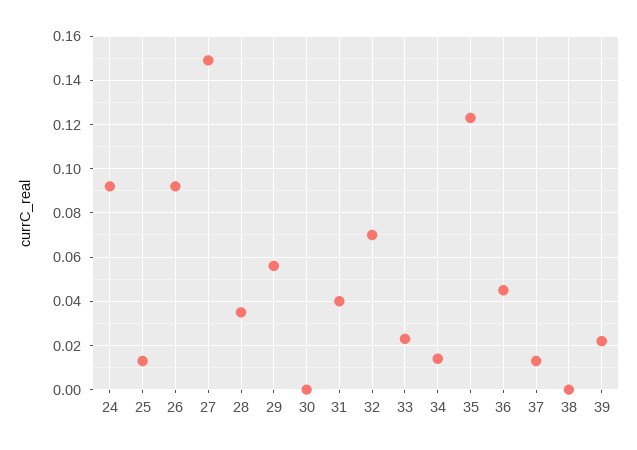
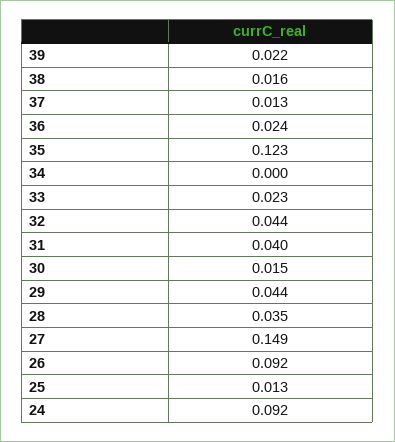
  {
    "24": 0.092,
    "25": 0.013,
    "26": 0.092,
    "27": 0.149,
    "28": 0.035,
-   "29": 0.055,
+   "29": 0.044,
-   "30": 0,
+   "30": 0.015,
    "31": 0.04,
-   "32": 0.07,
+   "32": 0.044,
    "33": 0.023,
-   "34": 0.015,
+   "34": 0,
    "35": 0.123,
-   "36": 0.045,
+   "36": 0.024,
    "37": 0.013,
-   "38": 0,
+   "38": 0.016,
    "39": 0.022
  }

